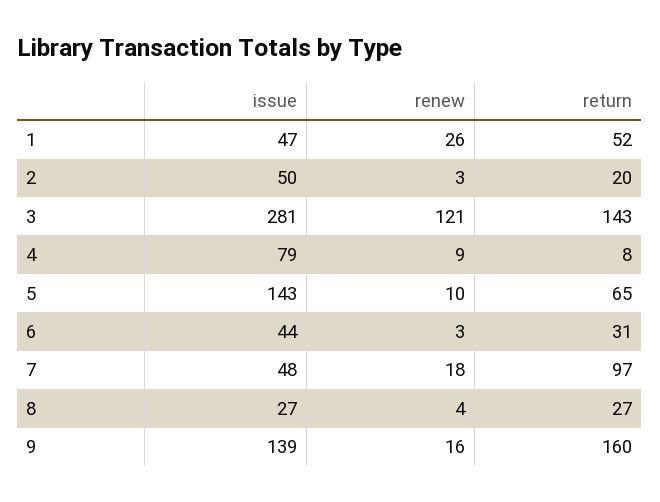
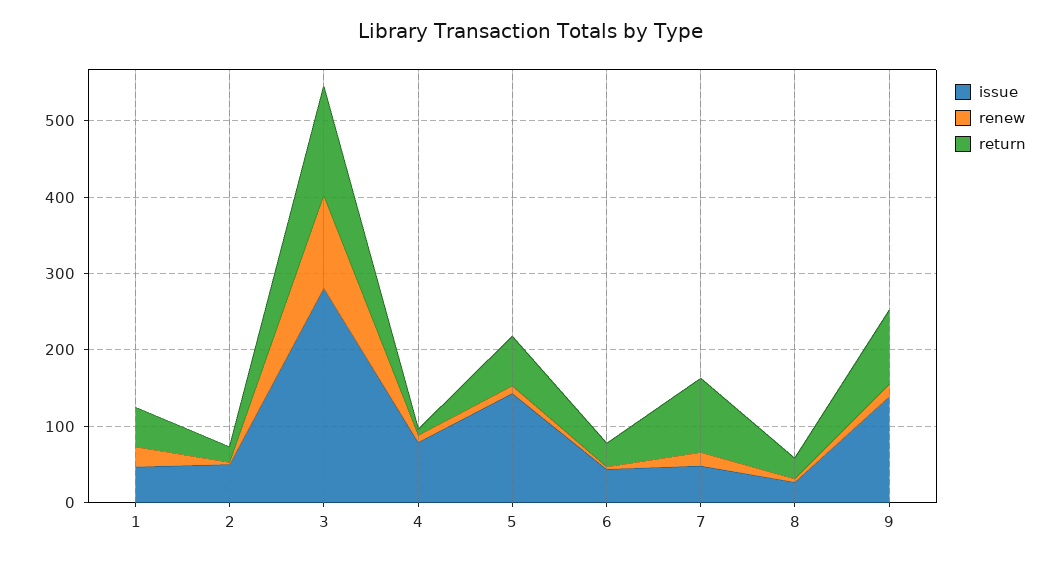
  {
    "issue": {
      "1": 47,
      "2": 50,
      "3": 281,
      "4": 79,
      "5": 143,
      "6": 44,
      "7": 48,
      "8": 27,
      "9": 139
    },
    "renew": {
      "1": 26,
      "2": 3,
      "3": 121,
      "4": 9,
      "5": 10,
      "6": 3,
      "7": 18,
      "8": 4,
      "9": 16
    },
    "return": {
      "1": 52,
      "2": 20,
      "3": 143,
      "4": 8,
      "5": 65,
      "6": 31,
      "7": 97,
      "8": 27,
-     "9": 160
+     "9": 100
    }
  }

